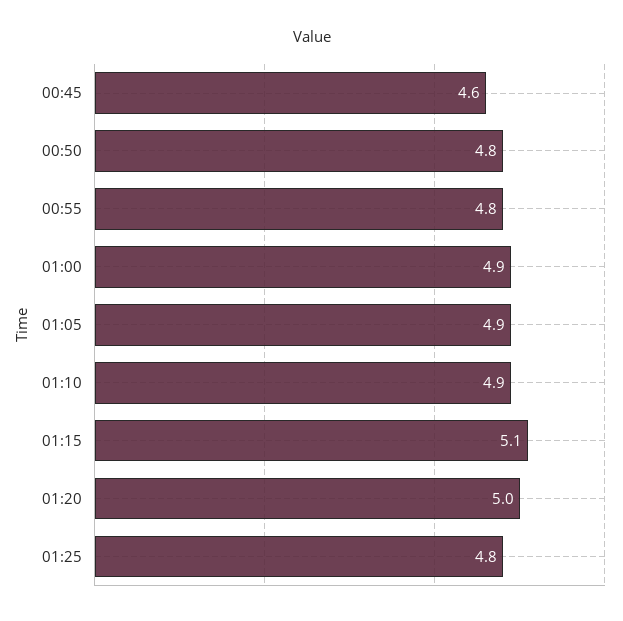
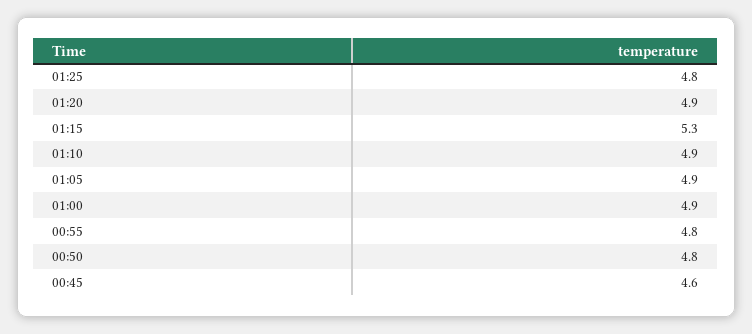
  {
    "00:45": 4.6,
    "00:50": 4.8,
    "00:55": 4.8,
    "01:00": 4.9,
    "01:05": 4.9,
    "01:10": 4.9,
-   "01:15": 5.1,
+   "01:15": 5.3,
-   "01:20": 5,
+   "01:20": 4.9,
    "01:25": 4.8
  }

